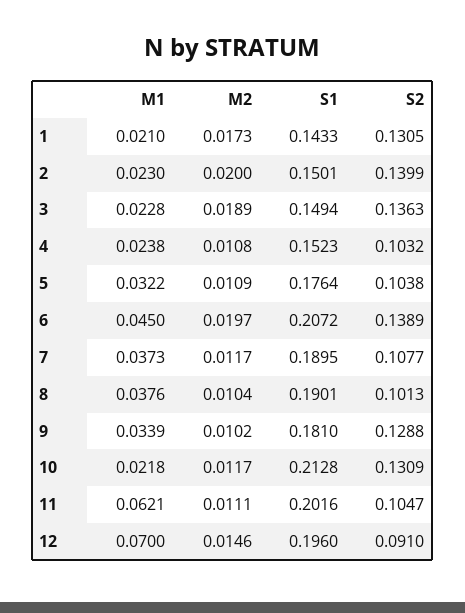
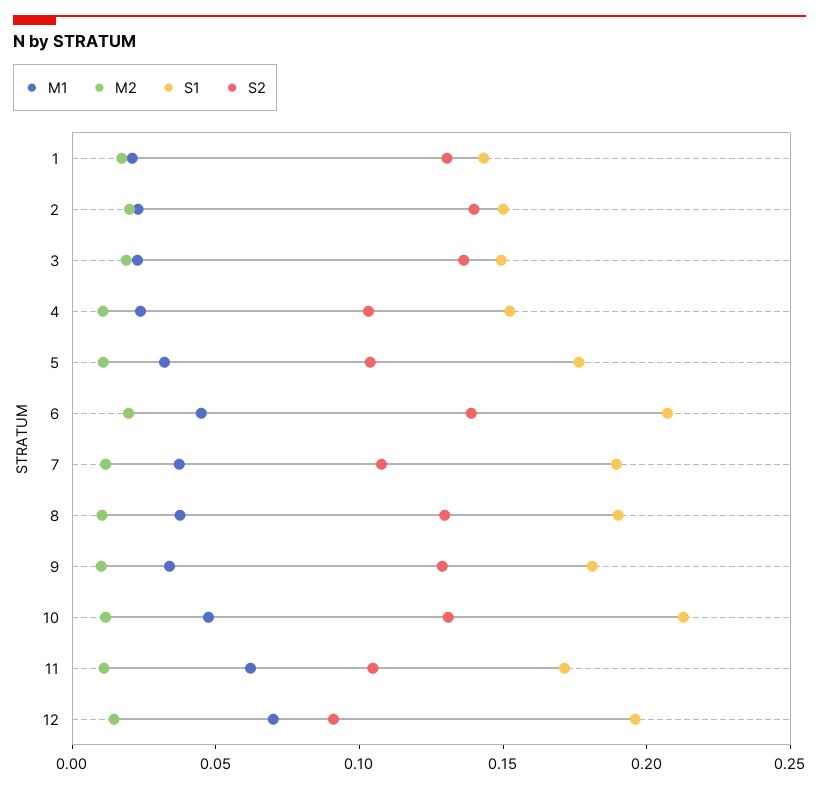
  {
    "M1": {
      "1": 0.021,
      "2": 0.023,
      "3": 0.0228,
      "4": 0.0238,
      "5": 0.0322,
      "6": 0.045,
      "7": 0.0373,
      "8": 0.0376,
      "9": 0.0339,
-     "10": 0.0218,
+     "10": 0.05,
      "11": 0.0621,
      "12": 0.07
    },
    "M2": {
      "1": 0.0173,
      "2": 0.02,
      "3": 0.0189,
      "4": 0.0108,
      "5": 0.0109,
      "6": 0.0197,
      "7": 0.0117,
      "8": 0.0104,
      "9": 0.0102,
      "10": 0.0117,
      "11": 0.0111,
      "12": 0.0146
    },
    "S1": {
      "1": 0.1433,
      "2": 0.1501,
      "3": 0.1494,
      "4": 0.1523,
      "5": 0.1764,
      "6": 0.2072,
      "7": 0.1895,
      "8": 0.1901,
      "9": 0.181,
      "10": 0.2128,
-     "11": 0.2016,
+     "11": 0.17,
      "12": 0.196
    },
    "S2": {
      "1": 0.1305,
      "2": 0.1399,
      "3": 0.1363,
      "4": 0.1032,
      "5": 0.1038,
      "6": 0.1389,
      "7": 0.1077,
-     "8": 0.1013,
+     "8": 0.13,
      "9": 0.1288,
      "10": 0.1309,
      "11": 0.1047,
      "12": 0.091
    }
  }

